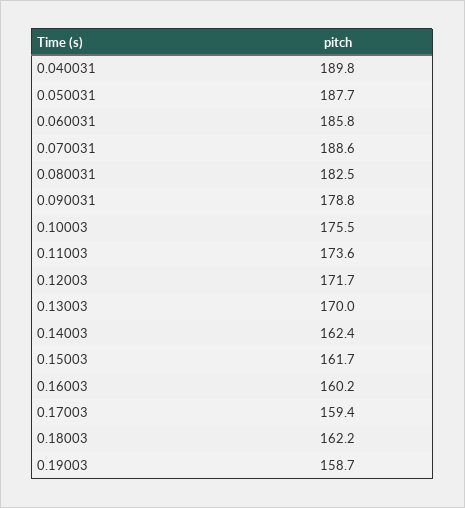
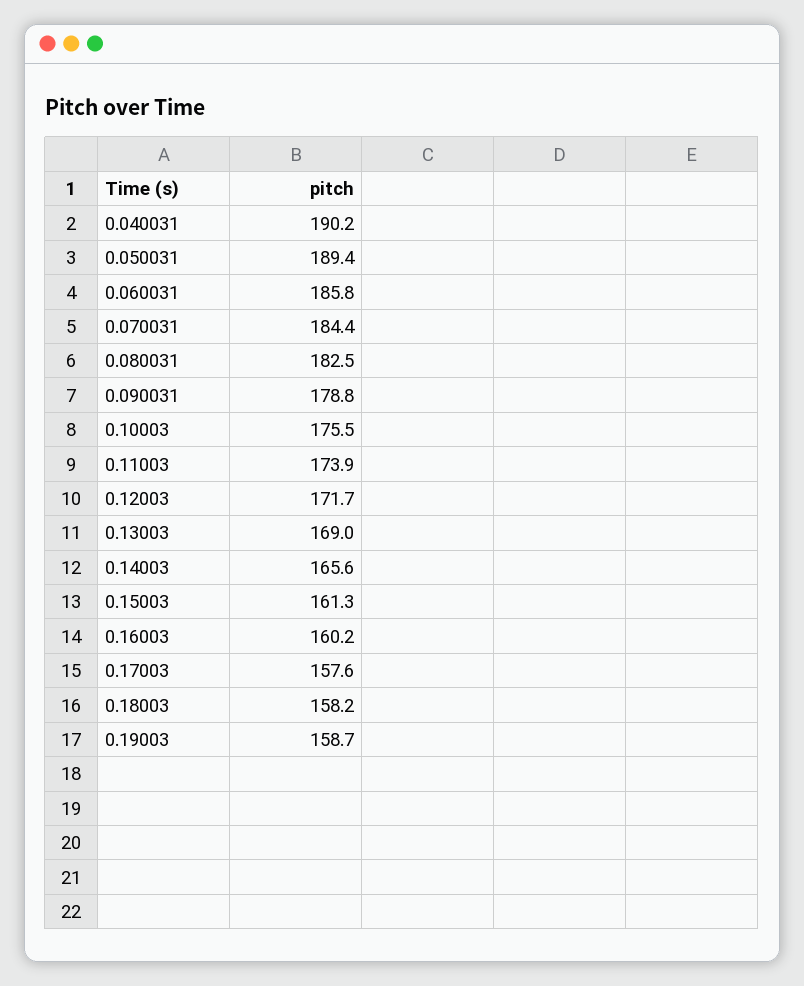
  {
-   "0.040031": 189.8,
+   "0.040031": 190.2,
-   "0.050031": 187.7,
+   "0.050031": 189.4,
    "0.060031": 185.8,
-   "0.070031": 188.6,
+   "0.070031": 184.4,
    "0.080031": 182.5,
    "0.090031": 178.8,
    "0.10003": 175.5,
-   "0.11003": 173.6,
+   "0.11003": 173.9,
    "0.12003": 171.7,
-   "0.13003": 170,
+   "0.13003": 169,
-   "0.14003": 162.4,
+   "0.14003": 165.6,
-   "0.15003": 161.7,
+   "0.15003": 161.3,
    "0.16003": 160.2,
-   "0.17003": 159.4,
+   "0.17003": 157.6,
-   "0.18003": 162.2,
+   "0.18003": 158.2,
    "0.19003": 158.7
  }

